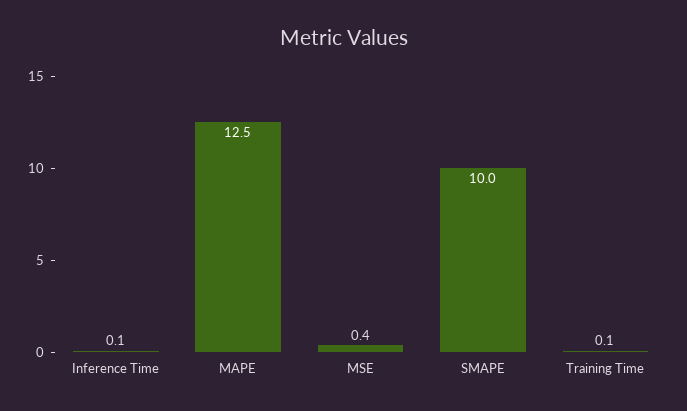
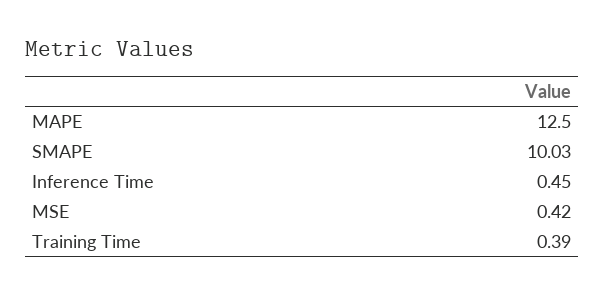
  {
-   "Inference Time": 0.1,
+   "Inference Time": 0.45,
    "MAPE": 12.5,
    "MSE": 0.42,
    "SMAPE": 10.03,
-   "Training Time": 0.1
+   "Training Time": 0.39
  }

